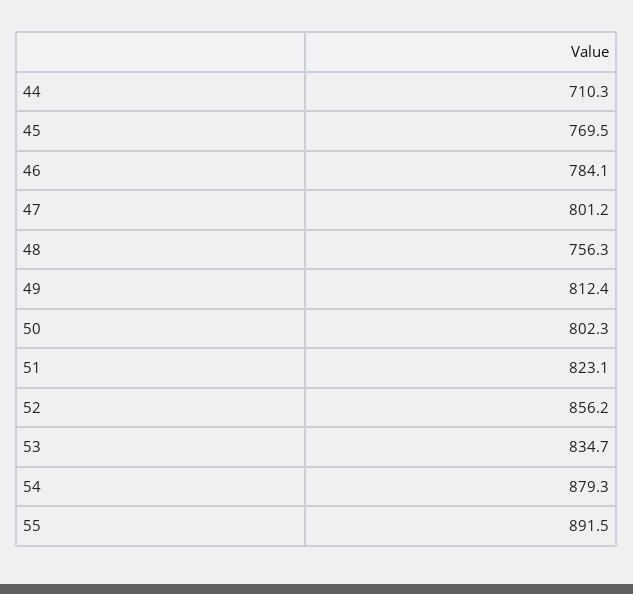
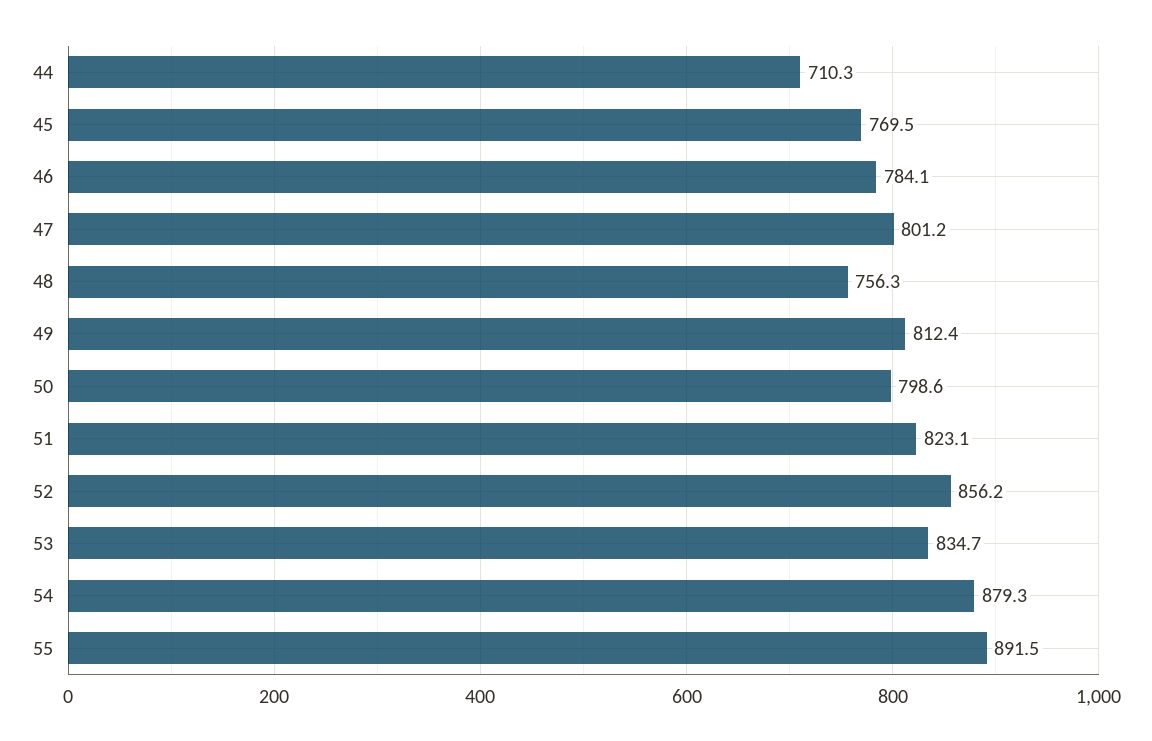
  {
    "44": 710.3,
    "45": 769.5,
    "46": 784.1,
    "47": 801.2,
    "48": 756.3,
    "49": 812.4,
-   "50": 802.3,
+   "50": 798.6,
    "51": 823.1,
    "52": 856.2,
    "53": 834.7,
    "54": 879.3,
    "55": 891.5
  }

